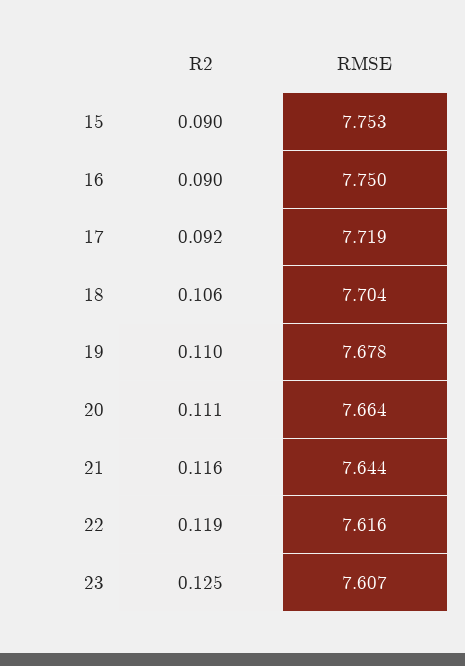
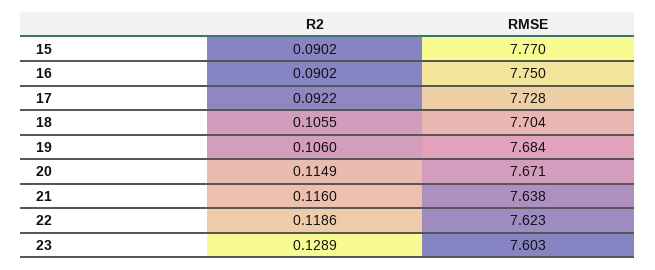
  {
    "R2": {
      "15": 0.0902,
      "16": 0.0902,
      "17": 0.0922,
      "18": 0.1055,
-     "19": 0.11,
+     "19": 0.106,
-     "20": 0.111,
+     "20": 0.1149,
      "21": 0.116,
      "22": 0.1186,
-     "23": 0.125
+     "23": 0.1289
    },
    "RMSE": {
-     "15": 7.753,
+     "15": 7.77,
      "16": 7.75,
-     "17": 7.719,
+     "17": 7.728,
      "18": 7.704,
-     "19": 7.678,
+     "19": 7.684,
-     "20": 7.664,
+     "20": 7.671,
-     "21": 7.644,
+     "21": 7.638,
-     "22": 7.616,
+     "22": 7.623,
-     "23": 7.607
+     "23": 7.603
    }
  }

